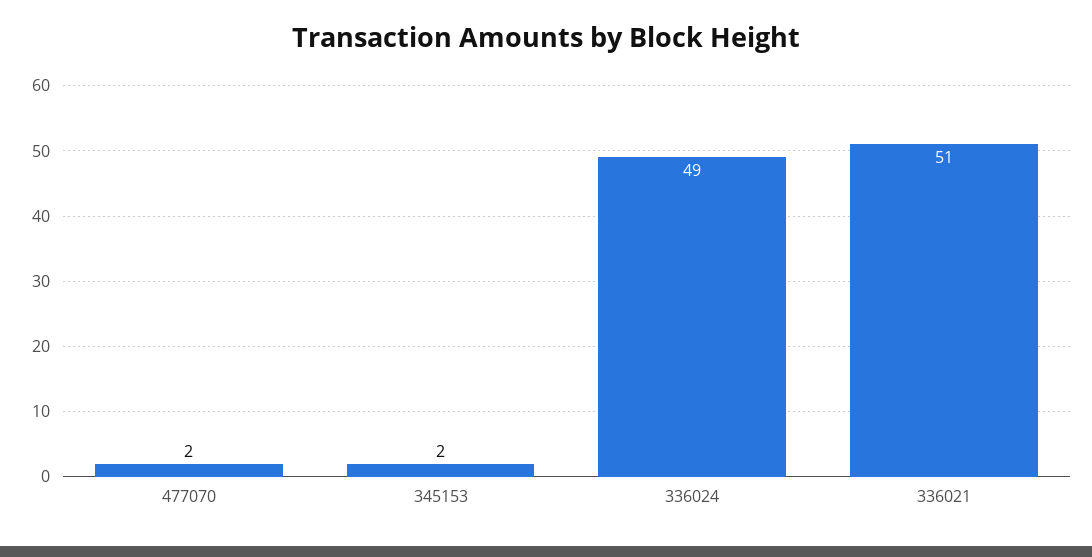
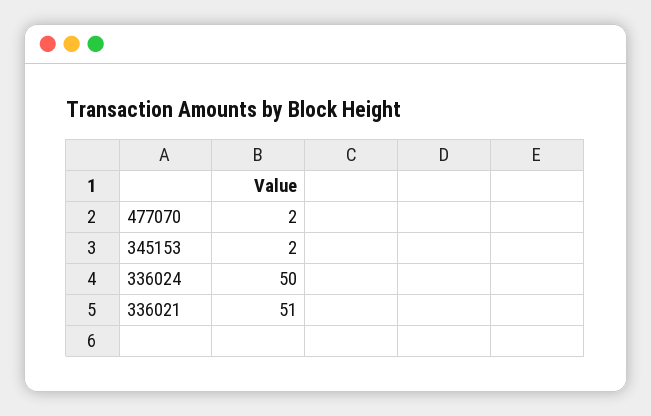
  {
    "477070": 2,
    "345153": 2,
-   "336024": 49,
+   "336024": 50,
    "336021": 51
  }

